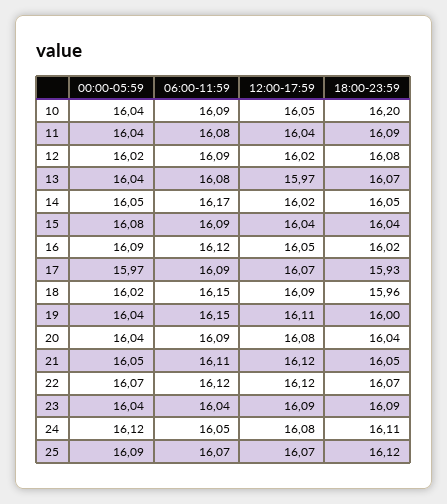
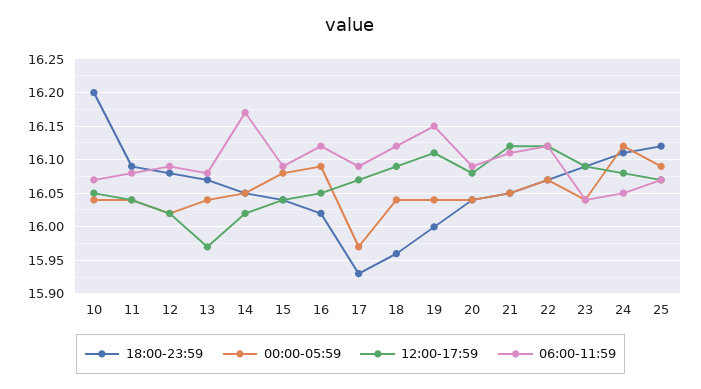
  {
    "00:00-05:59": {
      "10": 16.04,
      "11": 16.04,
      "12": 16.02,
      "13": 16.04,
      "14": 16.05,
      "15": 16.08,
      "16": 16.09,
      "17": 15.97,
-     "18": 16.02,
+     "18": 16.04,
      "19": 16.04,
      "20": 16.04,
      "21": 16.05,
      "22": 16.07,
      "23": 16.04,
      "24": 16.12,
      "25": 16.09
    },
    "06:00-11:59": {
-     "10": 16.09,
+     "10": 16.07,
      "11": 16.08,
      "12": 16.09,
      "13": 16.08,
      "14": 16.17,
      "15": 16.09,
      "16": 16.12,
      "17": 16.09,
-     "18": 16.15,
+     "18": 16.12,
      "19": 16.15,
      "20": 16.09,
      "21": 16.11,
      "22": 16.12,
      "23": 16.04,
      "24": 16.05,
      "25": 16.07
    },
    "12:00-17:59": {
      "10": 16.05,
      "11": 16.04,
      "12": 16.02,
      "13": 15.97,
      "14": 16.02,
      "15": 16.04,
      "16": 16.05,
      "17": 16.07,
      "18": 16.09,
      "19": 16.11,
      "20": 16.08,
      "21": 16.12,
      "22": 16.12,
      "23": 16.09,
      "24": 16.08,
      "25": 16.07
    },
    "18:00-23:59": {
      "10": 16.2,
      "11": 16.09,
      "12": 16.08,
      "13": 16.07,
      "14": 16.05,
      "15": 16.04,
      "16": 16.02,
      "17": 15.93,
      "18": 15.96,
      "19": 16,
      "20": 16.04,
      "21": 16.05,
      "22": 16.07,
      "23": 16.09,
      "24": 16.11,
      "25": 16.12
    }
  }

